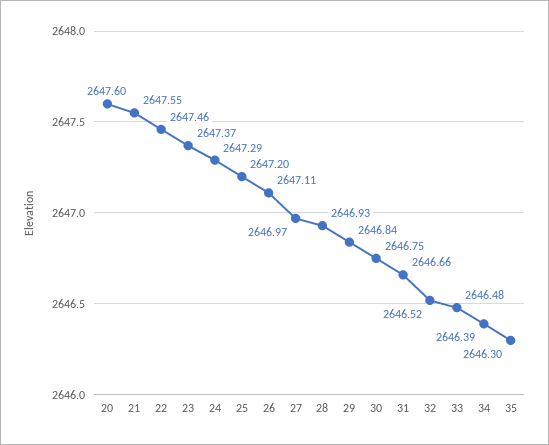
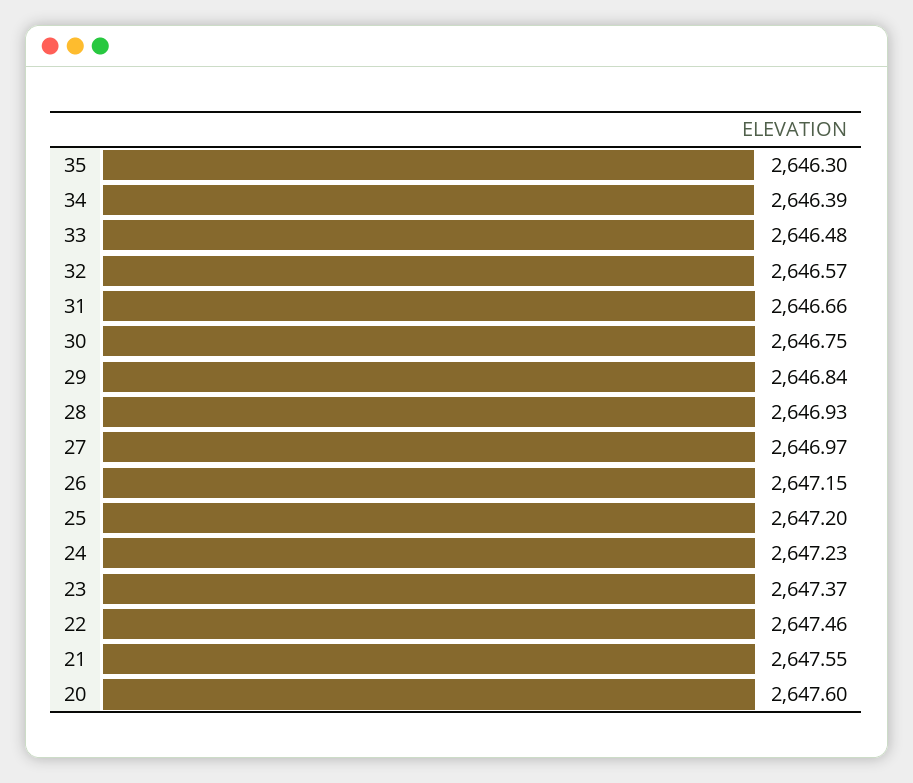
  {
    "20": 2647.6,
    "21": 2647.55,
    "22": 2647.46,
    "23": 2647.37,
-   "24": 2647.29,
+   "24": 2647.23,
    "25": 2647.2,
-   "26": 2647.11,
+   "26": 2647.15,
    "27": 2646.97,
    "28": 2646.93,
    "29": 2646.84,
    "30": 2646.75,
    "31": 2646.66,
-   "32": 2646.52,
+   "32": 2646.57,
    "33": 2646.48,
    "34": 2646.39,
    "35": 2646.3
  }

